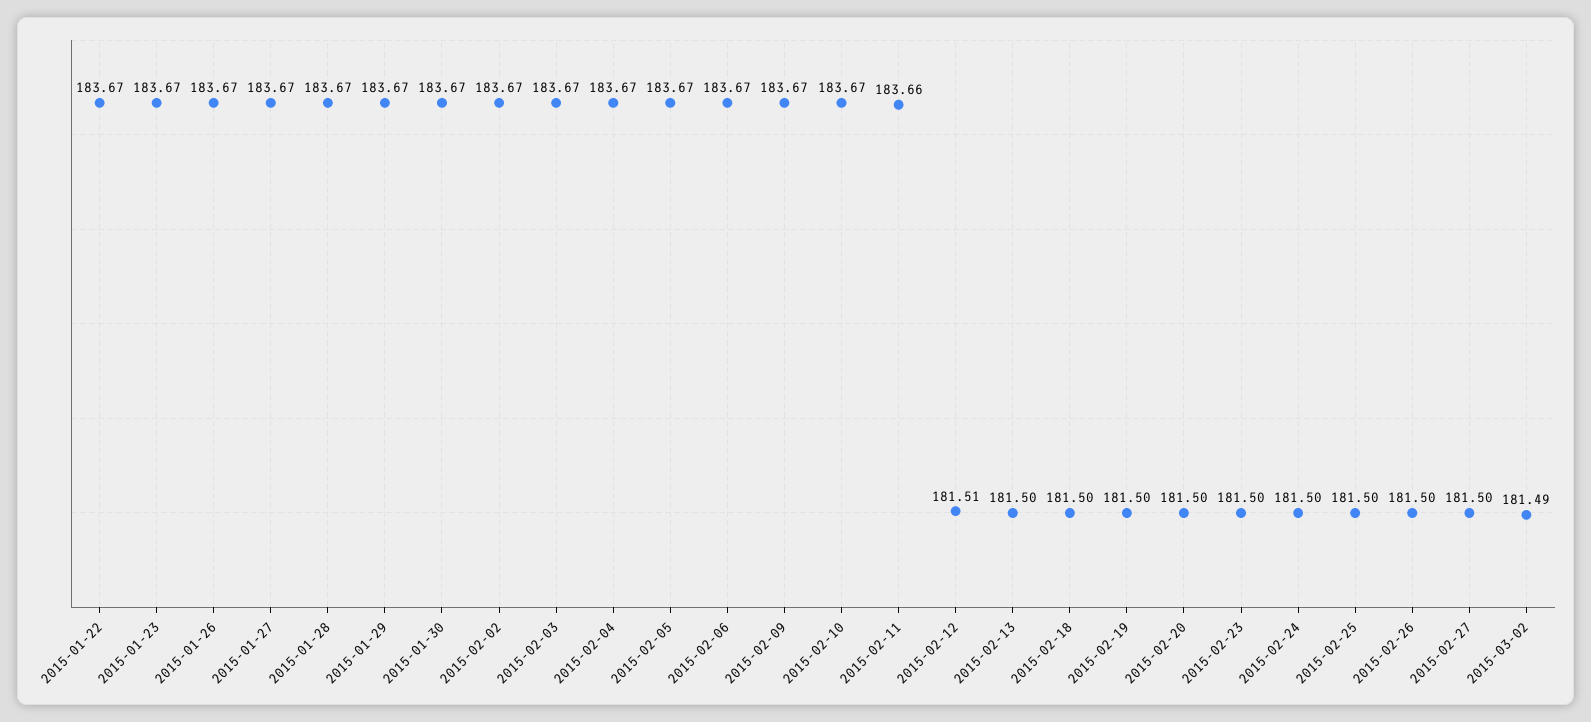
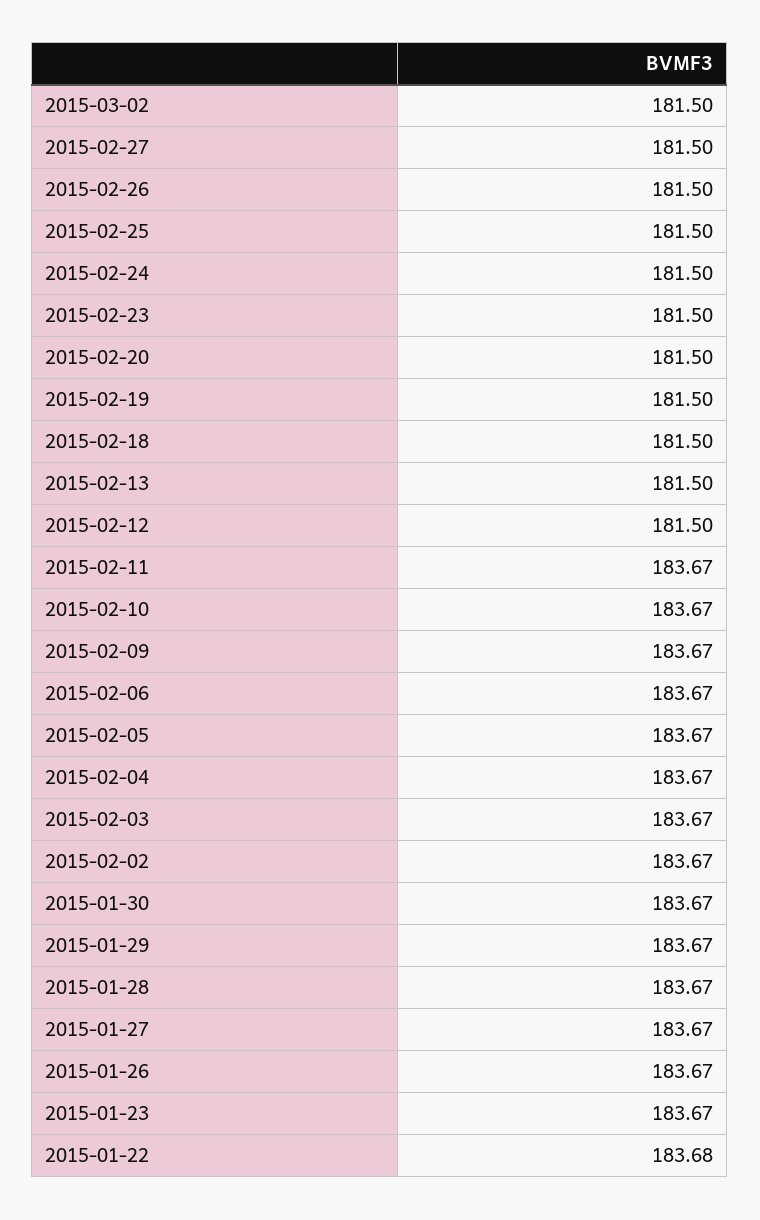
  {
-   "2015-01-22": 183.67,
+   "2015-01-22": 183.68,
    "2015-01-23": 183.67,
    "2015-01-26": 183.67,
    "2015-01-27": 183.67,
    "2015-01-28": 183.67,
    "2015-01-29": 183.67,
    "2015-01-30": 183.67,
    "2015-02-02": 183.67,
    "2015-02-03": 183.67,
    "2015-02-04": 183.67,
    "2015-02-05": 183.67,
    "2015-02-06": 183.67,
    "2015-02-09": 183.67,
    "2015-02-10": 183.67,
-   "2015-02-11": 183.66,
+   "2015-02-11": 183.67,
-   "2015-02-12": 181.51,
+   "2015-02-12": 181.5,
    "2015-02-13": 181.5,
    "2015-02-18": 181.5,
    "2015-02-19": 181.5,
    "2015-02-20": 181.5,
    "2015-02-23": 181.5,
    "2015-02-24": 181.5,
    "2015-02-25": 181.5,
    "2015-02-26": 181.5,
    "2015-02-27": 181.5,
-   "2015-03-02": 181.49
+   "2015-03-02": 181.5
  }

